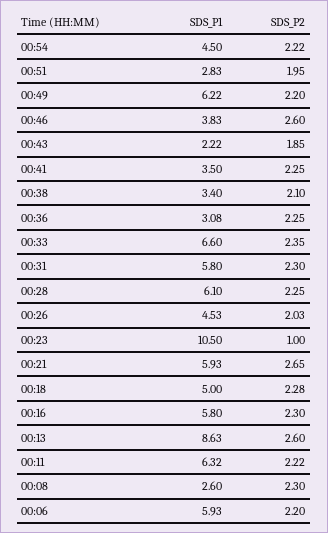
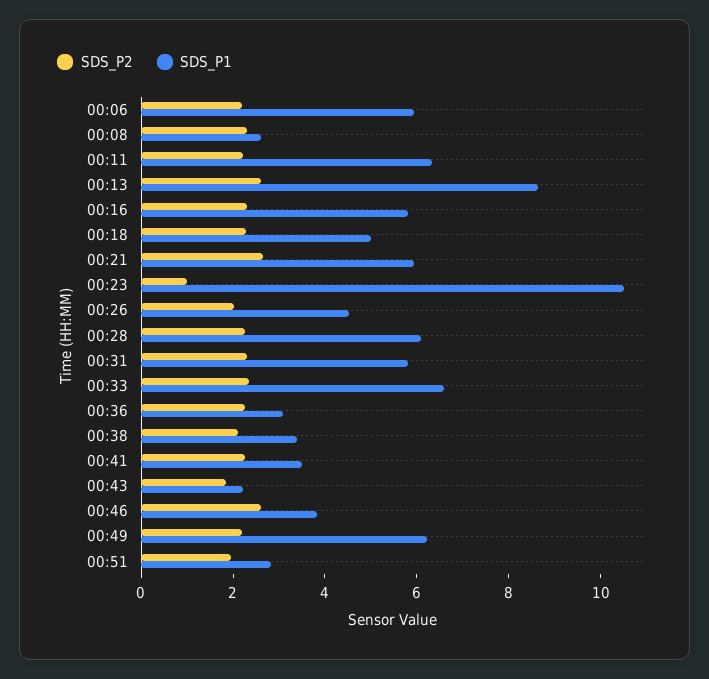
  {
    "SDS_P1": {
-     "00:54": 4.5,
      "00:51": 2.83,
      "00:49": 6.22,
      "00:46": 3.83,
      "00:43": 2.22,
      "00:41": 3.5,
      "00:38": 3.4,
      "00:36": 3.08,
      "00:33": 6.6,
      "00:31": 5.8,
      "00:28": 6.1,
      "00:26": 4.53,
      "00:23": 10.5,
      "00:21": 5.93,
      "00:18": 5,
      "00:16": 5.8,
      "00:13": 8.63,
      "00:11": 6.32,
      "00:08": 2.6,
      "00:06": 5.93
    },
    "SDS_P2": {
-     "00:54": 2.22,
      "00:51": 1.95,
      "00:49": 2.2,
      "00:46": 2.6,
      "00:43": 1.85,
      "00:41": 2.25,
      "00:38": 2.1,
      "00:36": 2.25,
      "00:33": 2.35,
      "00:31": 2.3,
      "00:28": 2.25,
      "00:26": 2.03,
      "00:23": 1,
      "00:21": 2.65,
      "00:18": 2.28,
      "00:16": 2.3,
      "00:13": 2.6,
      "00:11": 2.22,
      "00:08": 2.3,
      "00:06": 2.2
    }
  }

